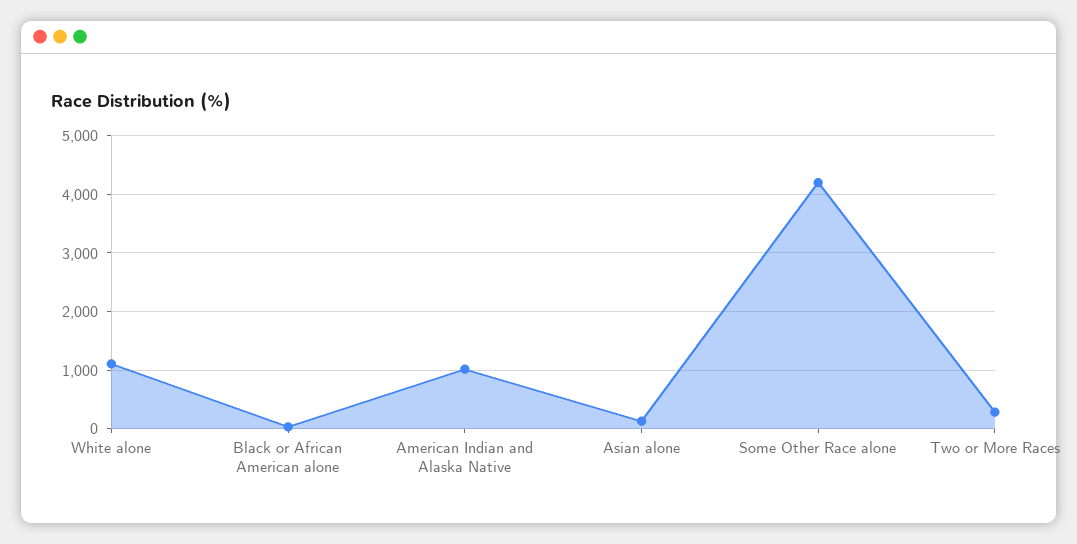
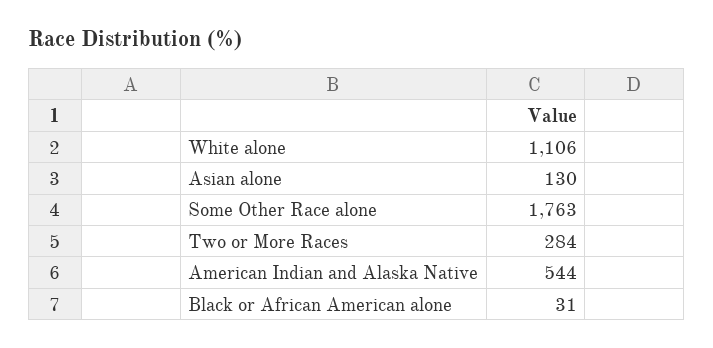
  {
    "White alone": 1106,
    "Black or African American alone": 31,
-   "American Indian and Alaska Native": 1000,
+   "American Indian and Alaska Native": 544,
    "Asian alone": 130,
-   "Some Other Race alone": 4200,
+   "Some Other Race alone": 1763,
    "Two or More Races": 284
  }

